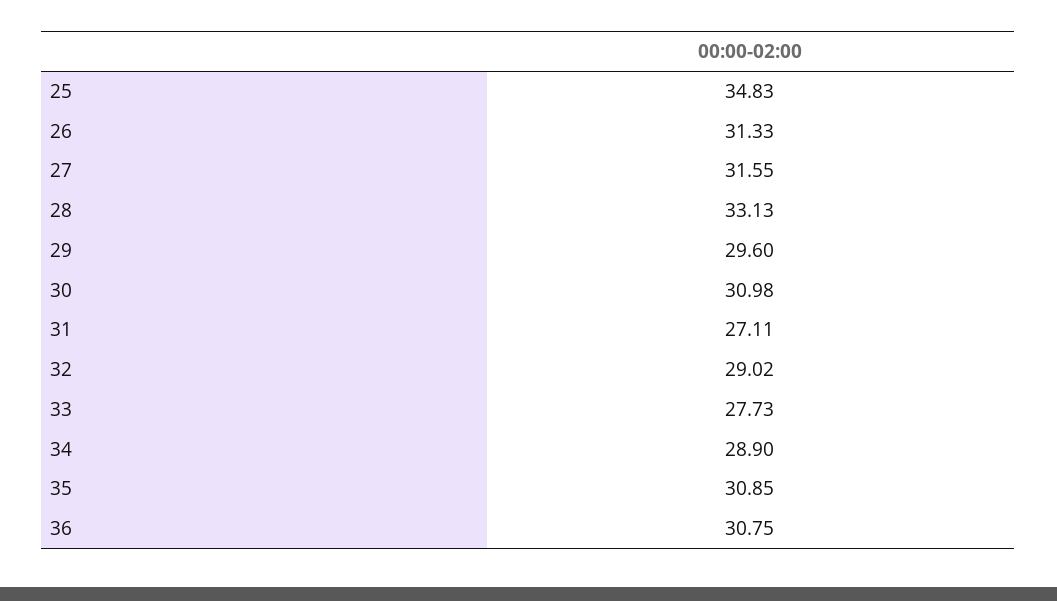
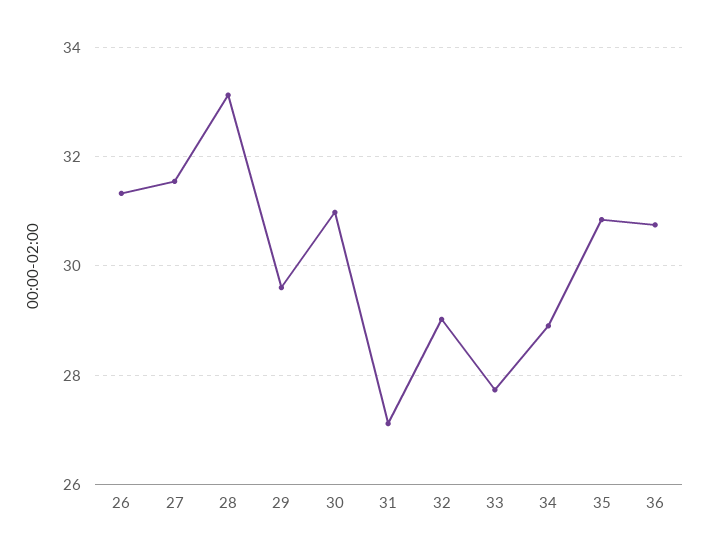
  {
-   "25": 34.83,
    "26": 31.33,
    "27": 31.55,
    "28": 33.13,
    "29": 29.6,
    "30": 30.98,
    "31": 27.11,
    "32": 29.02,
    "33": 27.73,
    "34": 28.9,
    "35": 30.85,
    "36": 30.75
  }

